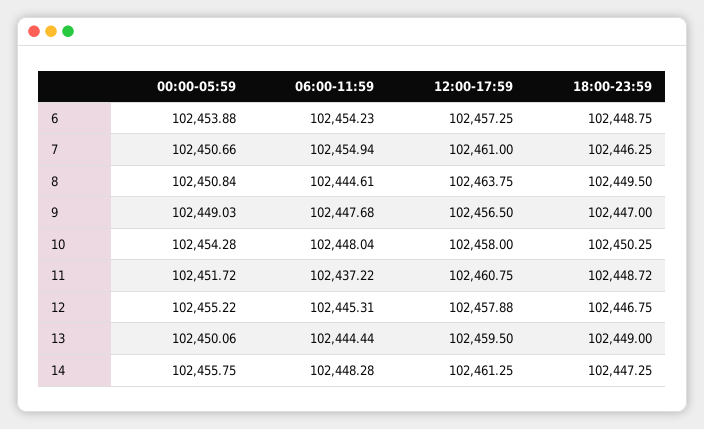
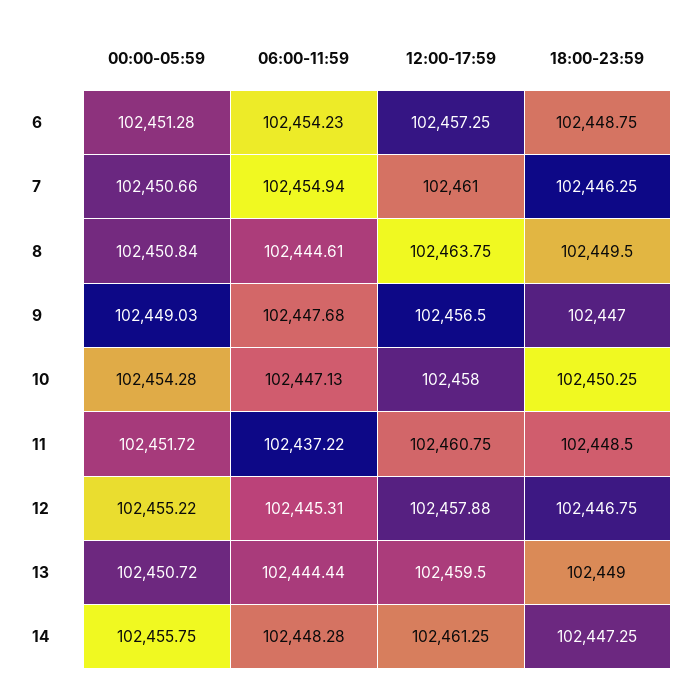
  {
    "00:00-05:59": {
-     "6": 102453.88,
+     "6": 102451.28,
      "7": 102450.66,
      "8": 102450.84,
      "9": 102449.03,
      "10": 102454.28,
      "11": 102451.72,
      "12": 102455.22,
-     "13": 102450.06,
+     "13": 102450.72,
      "14": 102455.75
    },
    "06:00-11:59": {
      "6": 102454.23,
      "7": 102454.94,
      "8": 102444.61,
      "9": 102447.68,
-     "10": 102448.04,
+     "10": 102447.13,
      "11": 102437.22,
      "12": 102445.31,
      "13": 102444.44,
      "14": 102448.28
    },
    "12:00-17:59": {
      "6": 102457.25,
      "7": 102461,
      "8": 102463.75,
      "9": 102456.5,
      "10": 102458,
      "11": 102460.75,
      "12": 102457.88,
      "13": 102459.5,
      "14": 102461.25
    },
    "18:00-23:59": {
      "6": 102448.75,
      "7": 102446.25,
      "8": 102449.5,
      "9": 102447,
      "10": 102450.25,
-     "11": 102448.72,
+     "11": 102448.5,
      "12": 102446.75,
      "13": 102449,
      "14": 102447.25
    }
  }

